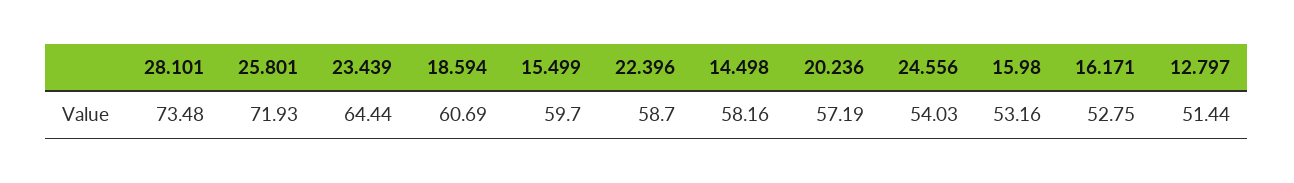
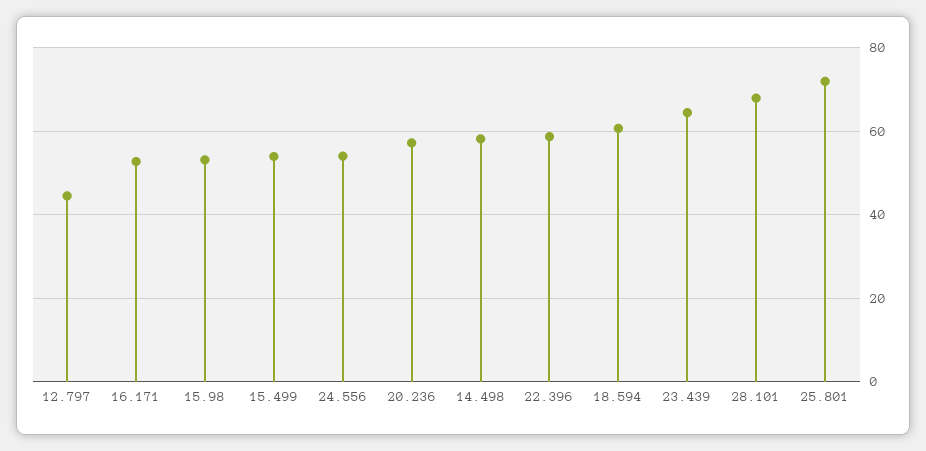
  {
-   "28.101": 73.48,
+   "28.101": 68,
    "25.801": 71.93,
    "23.439": 64.44,
    "18.594": 60.69,
-   "15.499": 59.7,
+   "15.499": 54,
    "22.396": 58.7,
    "14.498": 58.16,
    "20.236": 57.19,
    "24.556": 54.03,
    "15.98": 53.16,
    "16.171": 52.75,
-   "12.797": 51.44
+   "12.797": 44
  }

